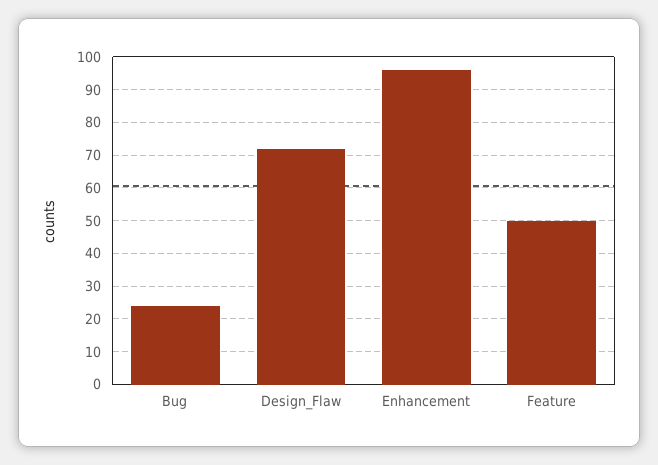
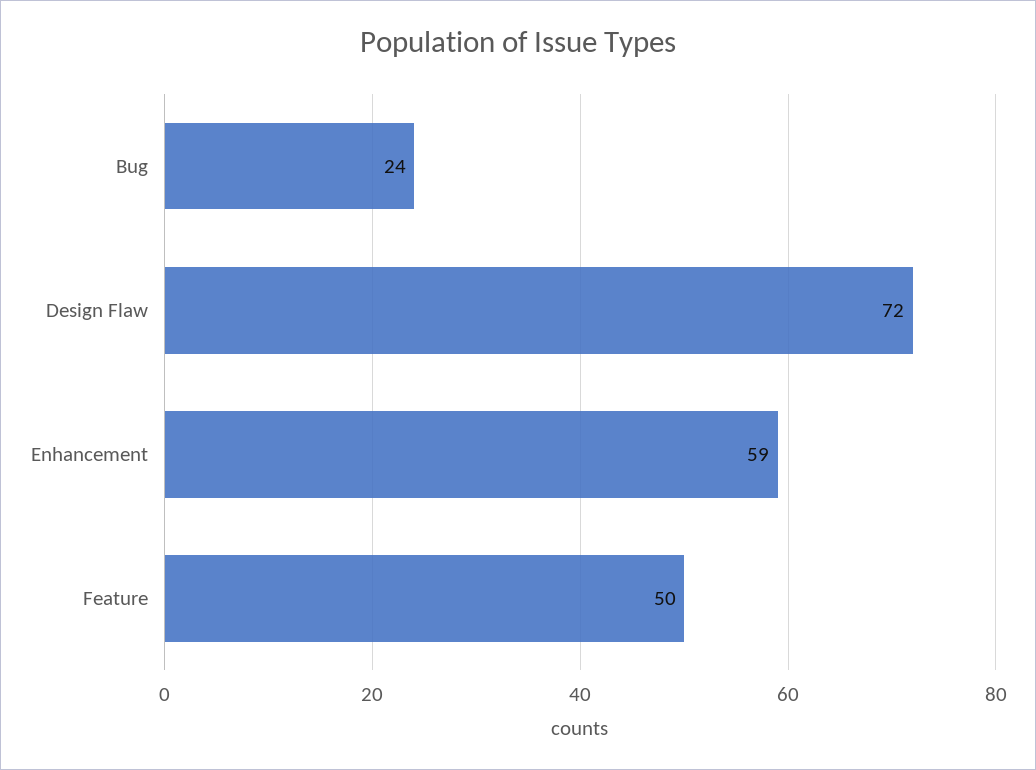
  {
    "Bug": 24,
    "Design_Flaw": 72,
-   "Enhancement": 95,
+   "Enhancement": 59,
    "Feature": 50
  }

